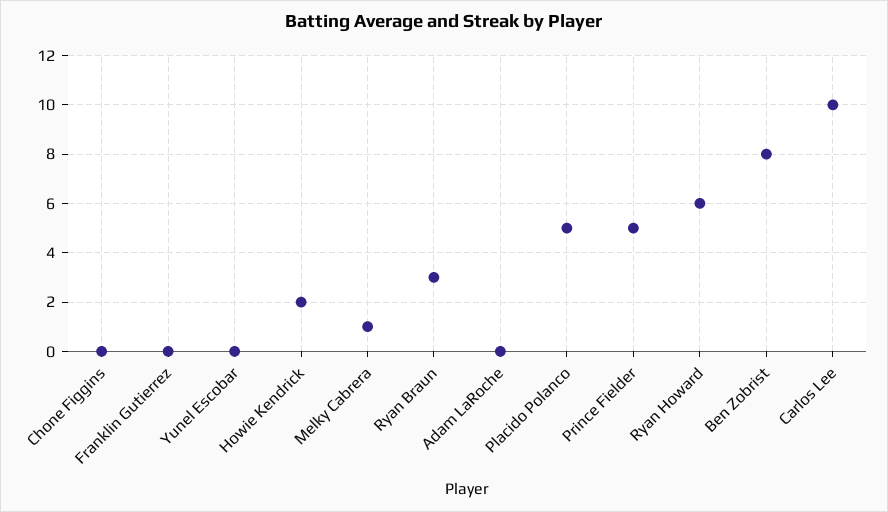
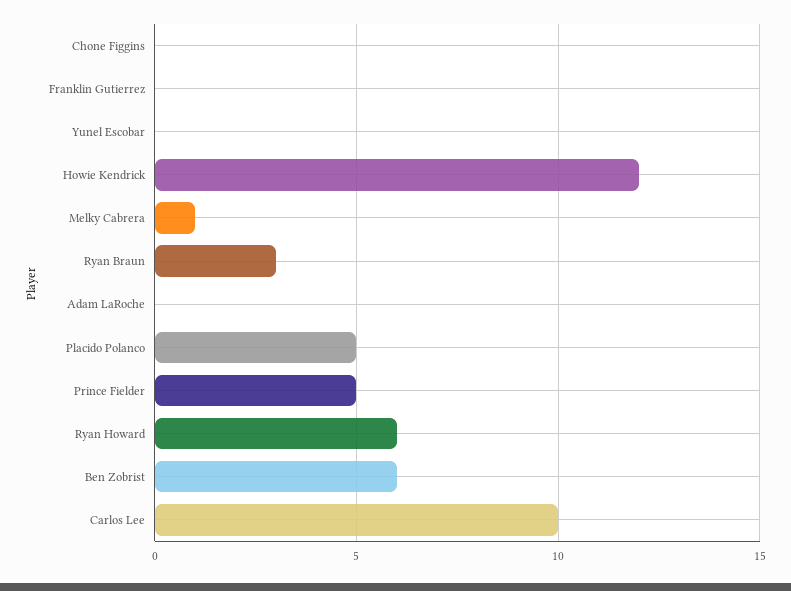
  {
    "Chone Figgins": 0,
    "Franklin Gutierrez": 0,
    "Yunel Escobar": 0,
-   "Howie Kendrick": 2,
+   "Howie Kendrick": 12,
    "Melky Cabrera": 1,
    "Ryan Braun": 3,
    "Adam LaRoche": 0,
    "Placido Polanco": 5,
    "Prince Fielder": 5,
    "Ryan Howard": 6,
-   "Ben Zobrist": 8,
+   "Ben Zobrist": 6,
    "Carlos Lee": 10
  }

